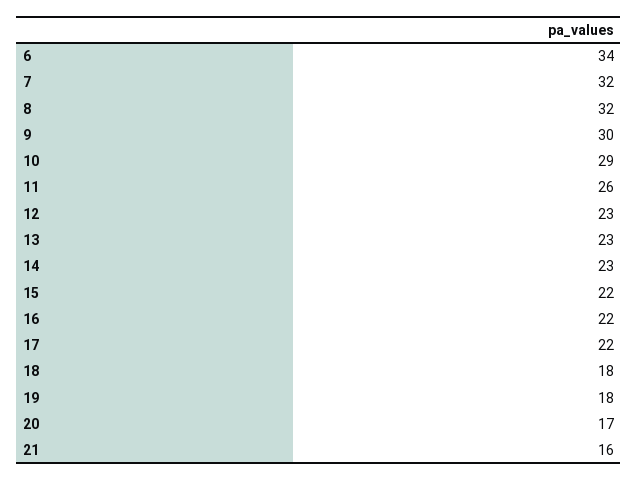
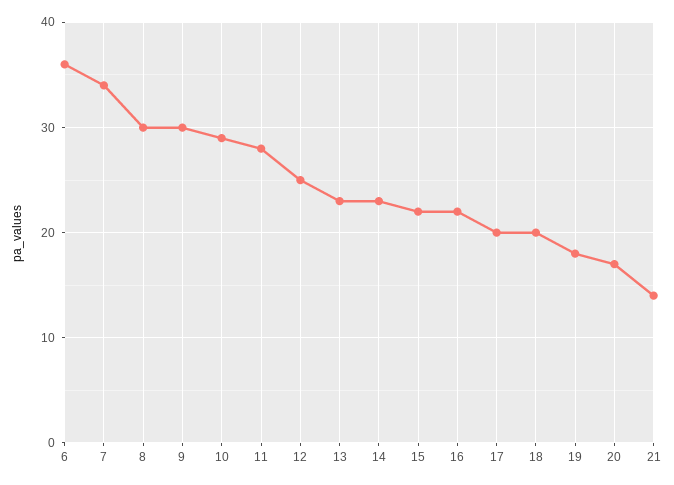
  {
-   "6": 34,
+   "6": 36,
-   "7": 32,
+   "7": 34,
-   "8": 32,
+   "8": 30,
    "9": 30,
    "10": 29,
-   "11": 26,
+   "11": 28,
-   "12": 23,
+   "12": 25,
    "13": 23,
    "14": 23,
    "15": 22,
    "16": 22,
-   "17": 22,
+   "17": 20,
-   "18": 18,
+   "18": 20,
    "19": 18,
    "20": 17,
-   "21": 16
+   "21": 14
  }

